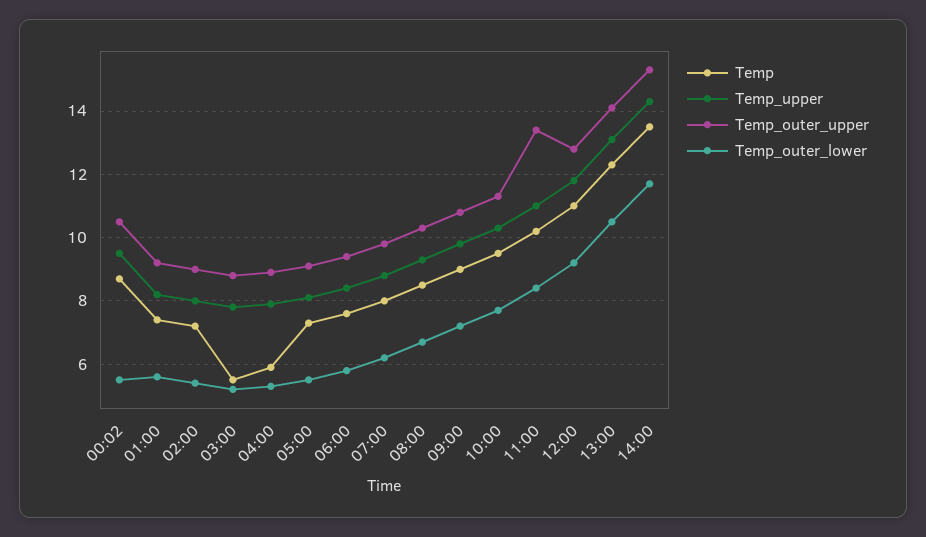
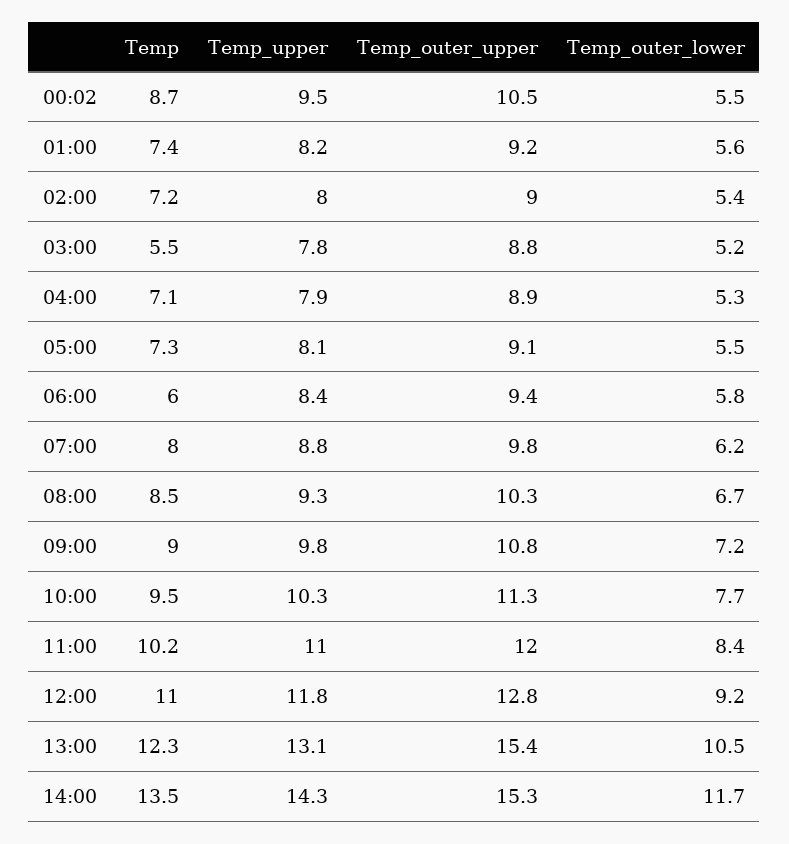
  {
    "Temp": {
      "00:02": 8.7,
      "01:00": 7.4,
      "02:00": 7.2,
      "03:00": 5.5,
-     "04:00": 6,
+     "04:00": 7.1,
      "05:00": 7.3,
-     "06:00": 7.5,
+     "06:00": 6,
      "07:00": 8,
      "08:00": 8.5,
      "09:00": 9,
      "10:00": 9.5,
      "11:00": 10.2,
      "12:00": 11,
      "13:00": 12.3,
      "14:00": 13.5
    },
    "Temp_upper": {
      "00:02": 9.5,
      "01:00": 8.2,
      "02:00": 8,
      "03:00": 7.8,
      "04:00": 7.9,
      "05:00": 8.1,
      "06:00": 8.4,
      "07:00": 8.8,
      "08:00": 9.3,
      "09:00": 9.8,
      "10:00": 10.3,
      "11:00": 11,
      "12:00": 11.8,
      "13:00": 13.1,
      "14:00": 14.3
    },
    "Temp_outer_upper": {
      "00:02": 10.5,
      "01:00": 9.2,
      "02:00": 9,
      "03:00": 8.8,
      "04:00": 8.9,
      "05:00": 9.1,
      "06:00": 9.4,
      "07:00": 9.8,
      "08:00": 10.3,
      "09:00": 10.8,
      "10:00": 11.3,
-     "11:00": 13.5,
+     "11:00": 12,
      "12:00": 12.8,
-     "13:00": 14,
+     "13:00": 15.4,
      "14:00": 15.3
    },
    "Temp_outer_lower": {
      "00:02": 5.5,
      "01:00": 5.6,
      "02:00": 5.4,
      "03:00": 5.2,
      "04:00": 5.3,
      "05:00": 5.5,
      "06:00": 5.8,
      "07:00": 6.2,
      "08:00": 6.7,
      "09:00": 7.2,
      "10:00": 7.7,
      "11:00": 8.4,
      "12:00": 9.2,
      "13:00": 10.5,
      "14:00": 11.7
    }
  }

